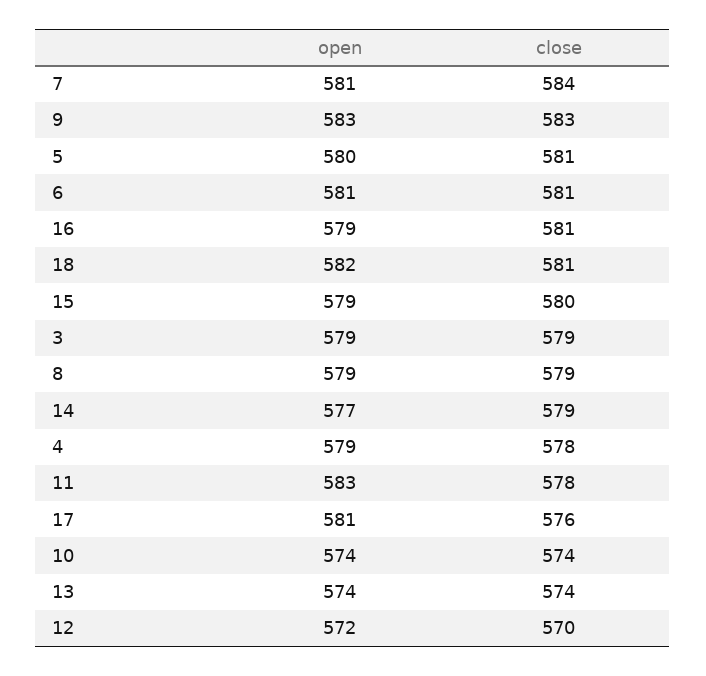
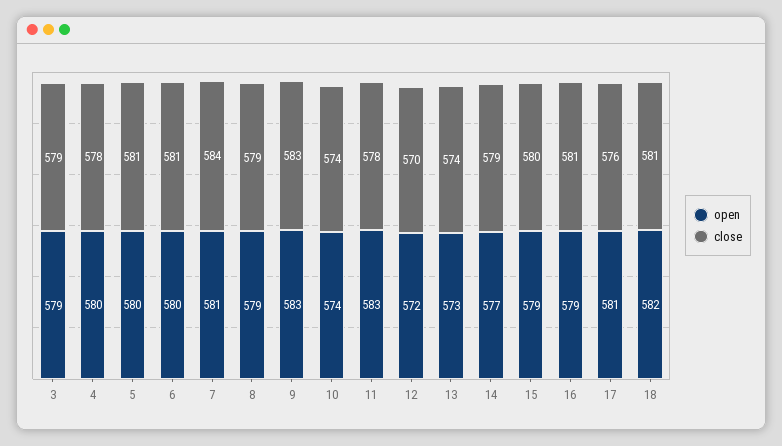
  {
    "open": {
      "7": 581,
      "9": 583,
      "5": 580,
-     "6": 581,
+     "6": 580,
      "16": 579,
      "18": 582,
      "15": 579,
      "3": 579,
      "8": 579,
      "14": 577,
-     "4": 579,
+     "4": 580,
      "11": 583,
      "17": 581,
      "10": 574,
-     "13": 574,
+     "13": 573,
      "12": 572
    },
    "close": {
      "7": 584,
      "9": 583,
      "5": 581,
      "6": 581,
      "16": 581,
      "18": 581,
      "15": 580,
      "3": 579,
      "8": 579,
      "14": 579,
      "4": 578,
      "11": 578,
      "17": 576,
      "10": 574,
      "13": 574,
      "12": 570
    }
  }

